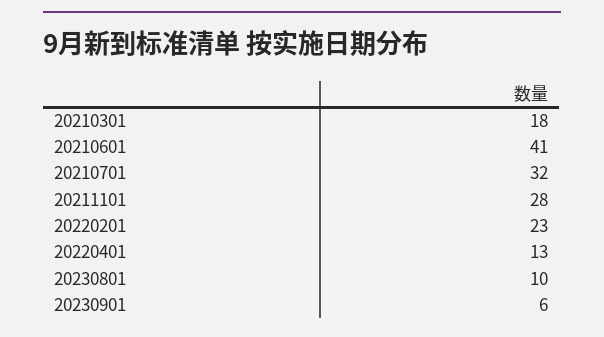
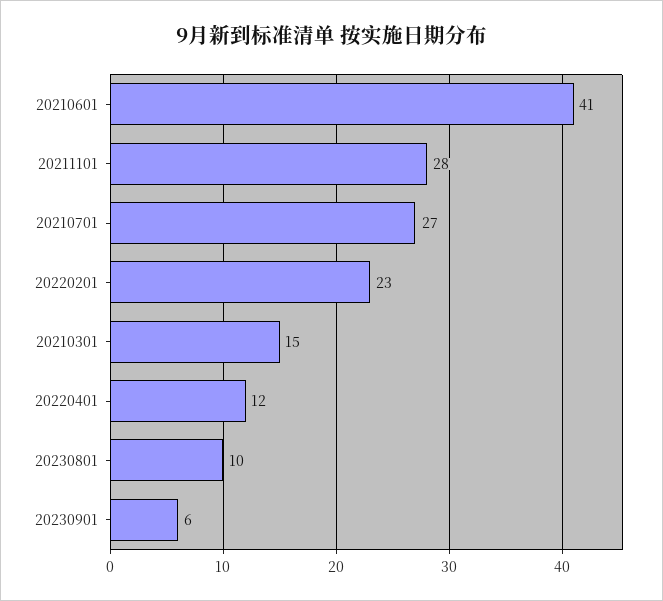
  {
-   "20210301": 18,
+   "20210301": 15,
    "20210601": 41,
-   "20210701": 32,
+   "20210701": 27,
    "20211101": 28,
    "20220201": 23,
-   "20220401": 13,
+   "20220401": 12,
    "20230801": 10,
    "20230901": 6
  }

